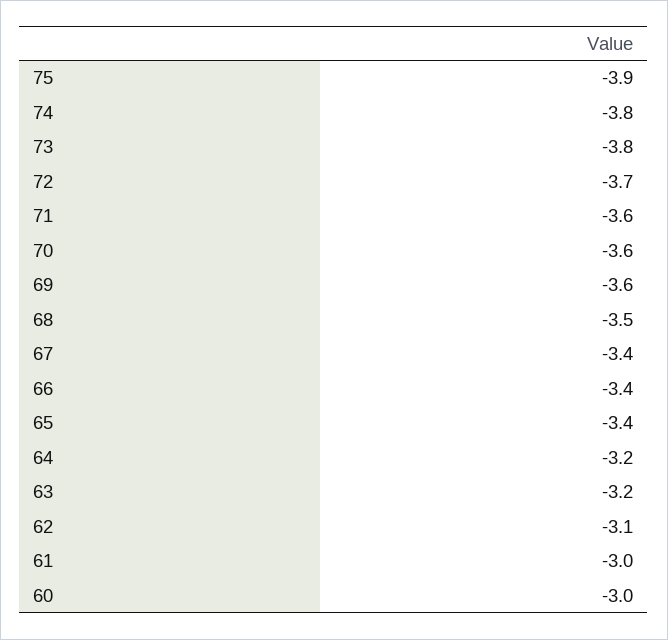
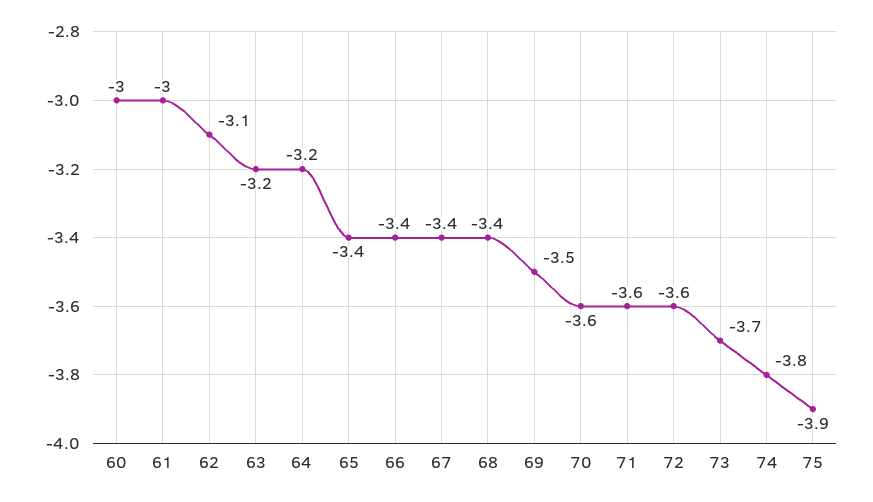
  {
    "75": -3.9,
    "74": -3.8,
-   "73": -3.8,
+   "73": -3.7,
-   "72": -3.7,
+   "72": -3.6,
    "71": -3.6,
    "70": -3.6,
-   "69": -3.6,
+   "69": -3.5,
-   "68": -3.5,
+   "68": -3.4,
    "67": -3.4,
    "66": -3.4,
    "65": -3.4,
    "64": -3.2,
    "63": -3.2,
    "62": -3.1,
    "61": -3,
    "60": -3
  }

